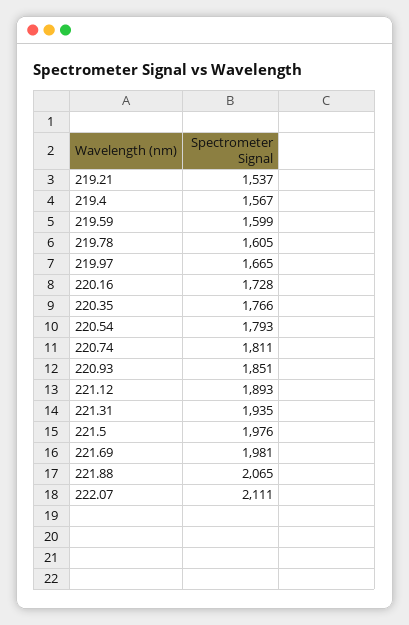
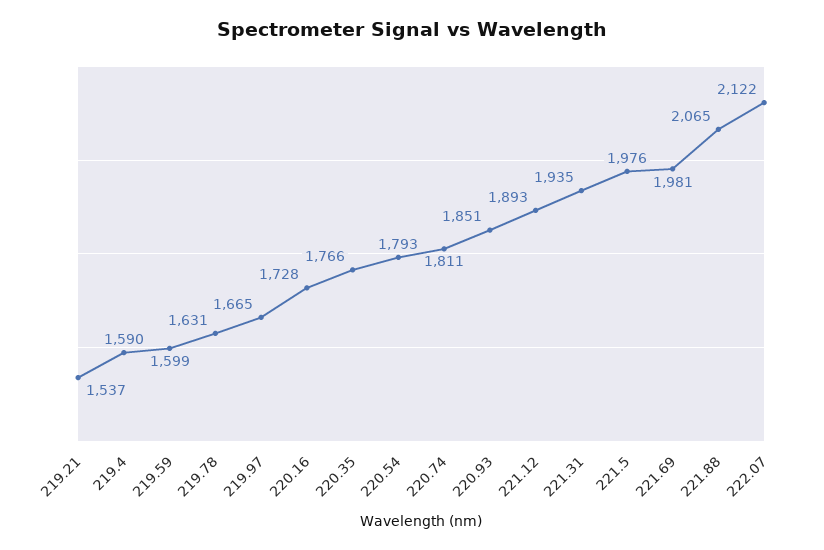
  {
    "219.21": 1537,
-   "219.4": 1567,
+   "219.4": 1590,
    "219.59": 1599,
-   "219.78": 1605,
+   "219.78": 1631,
    "219.97": 1665,
    "220.16": 1728,
    "220.35": 1766,
    "220.54": 1793,
    "220.74": 1811,
    "220.93": 1851,
    "221.12": 1893,
    "221.31": 1935,
    "221.5": 1976,
    "221.69": 1981,
    "221.88": 2065,
-   "222.07": 2111
+   "222.07": 2122
  }

